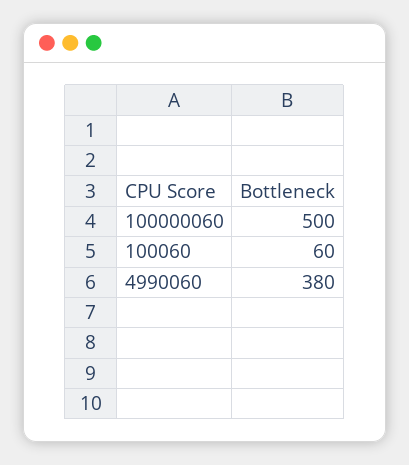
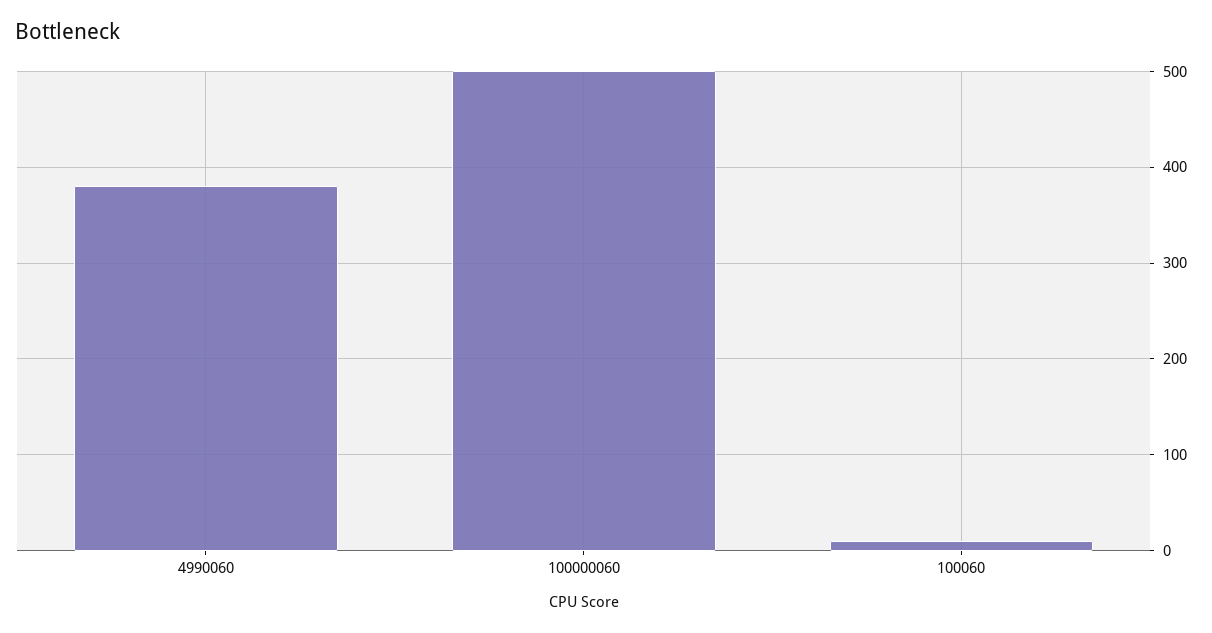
  {
    "100000060": 500,
-   "100060": 60,
+   "100060": 10,
    "4990060": 380
  }

